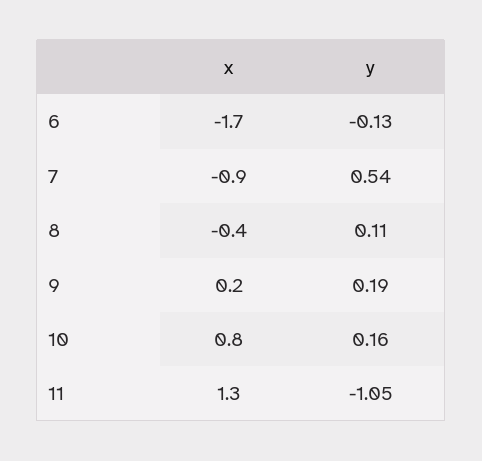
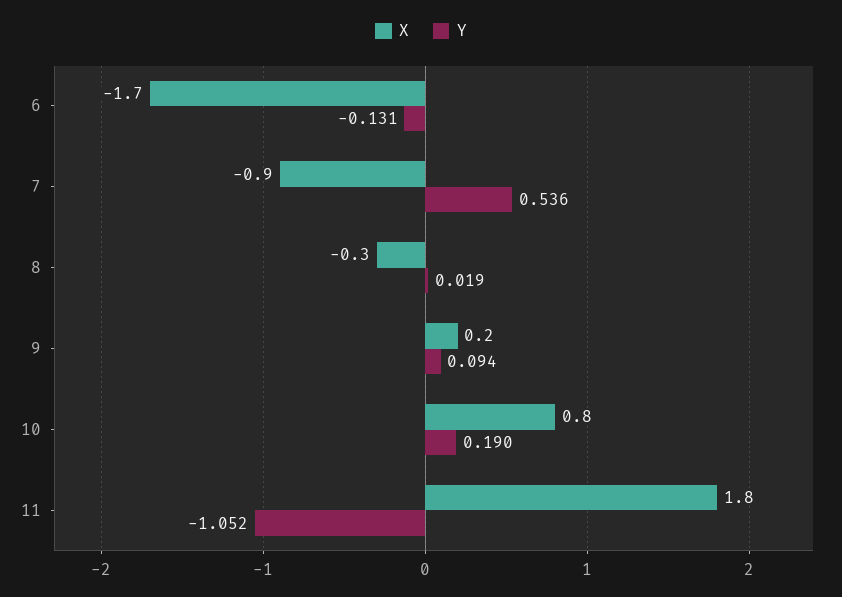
  {
    "x": {
      "6": -1.7,
      "7": -0.9,
-     "8": -0.4,
+     "8": -0.3,
      "9": 0.2,
      "10": 0.8,
-     "11": 1.3
+     "11": 1.8
    },
    "y": {
      "6": -0.131,
      "7": 0.536,
-     "8": 0.11,
+     "8": 0.019,
-     "9": 0.19,
+     "9": 0.094,
-     "10": 0.16,
+     "10": 0.19,
      "11": -1.052
    }
  }

